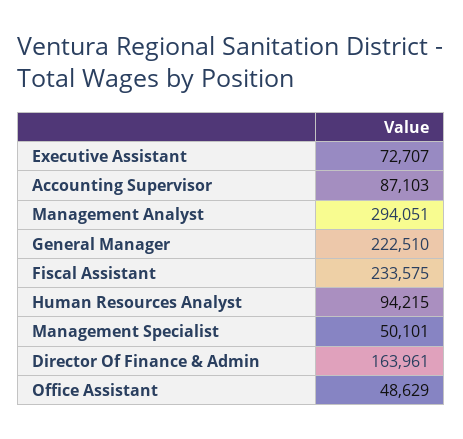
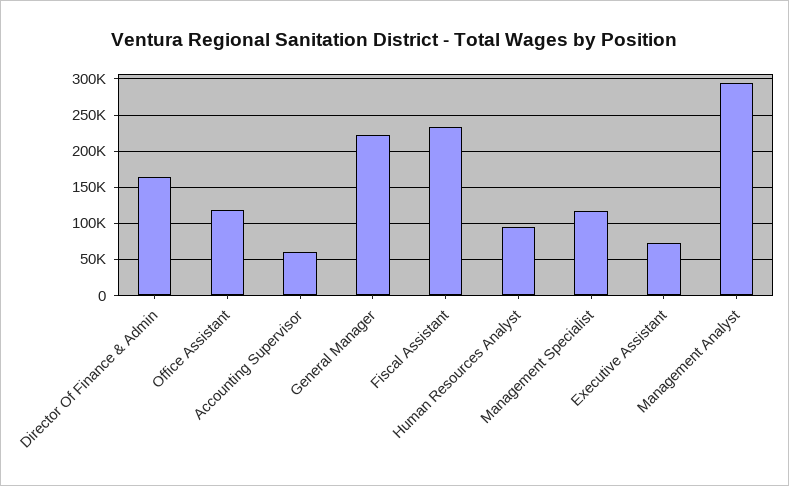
  {
    "Executive Assistant": 72707,
-   "Accounting Supervisor": 87103,
+   "Accounting Supervisor": 60000,
    "Management Analyst": 294051,
    "General Manager": 222510,
    "Fiscal Assistant": 233575,
    "Human Resources Analyst": 94215,
-   "Management Specialist": 50101,
+   "Management Specialist": 120000,
    "Director Of Finance & Admin": 163961,
-   "Office Assistant": 48629
+   "Office Assistant": 120000
  }

